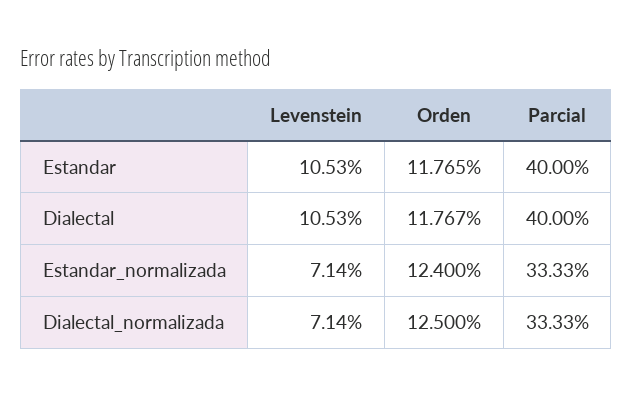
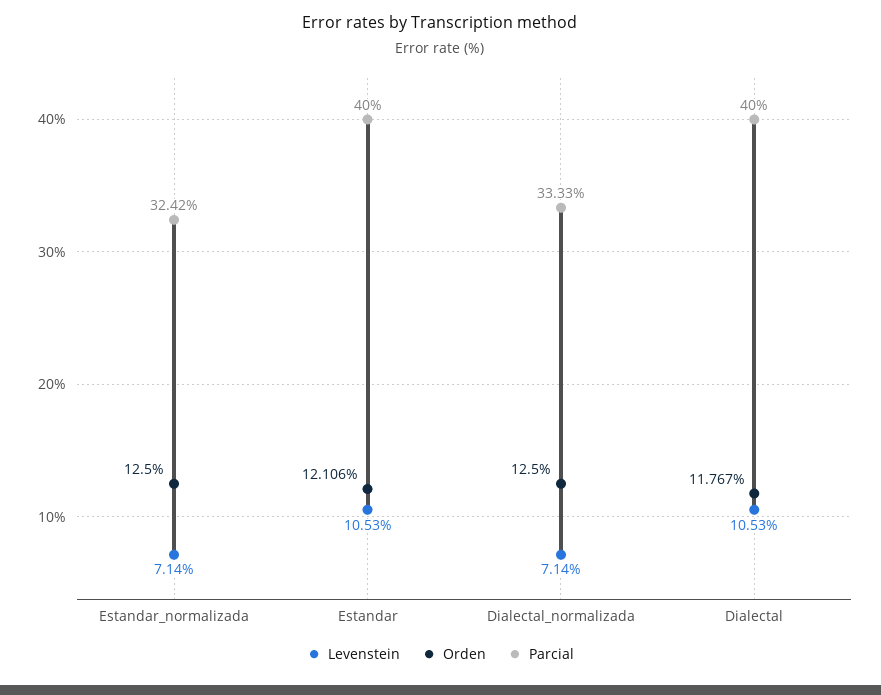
  {
    "Levenstein": {
      "Estandar": 10.53,
      "Dialectal": 10.53,
      "Estandar_normalizada": 7.14,
      "Dialectal_normalizada": 7.14
    },
    "Orden": {
-     "Estandar": 11.765,
+     "Estandar": 12.106,
      "Dialectal": 11.767,
-     "Estandar_normalizada": 12.4,
+     "Estandar_normalizada": 12.5,
      "Dialectal_normalizada": 12.5
    },
    "Parcial": {
      "Estandar": 40,
      "Dialectal": 40,
-     "Estandar_normalizada": 33.33,
+     "Estandar_normalizada": 32.42,
      "Dialectal_normalizada": 33.33
    }
  }

